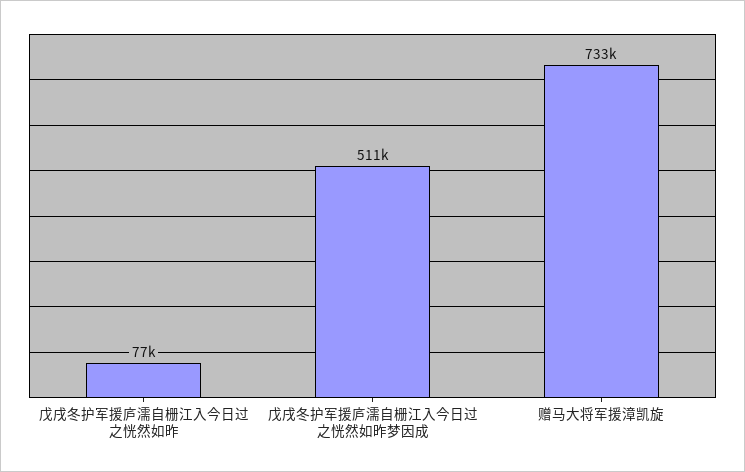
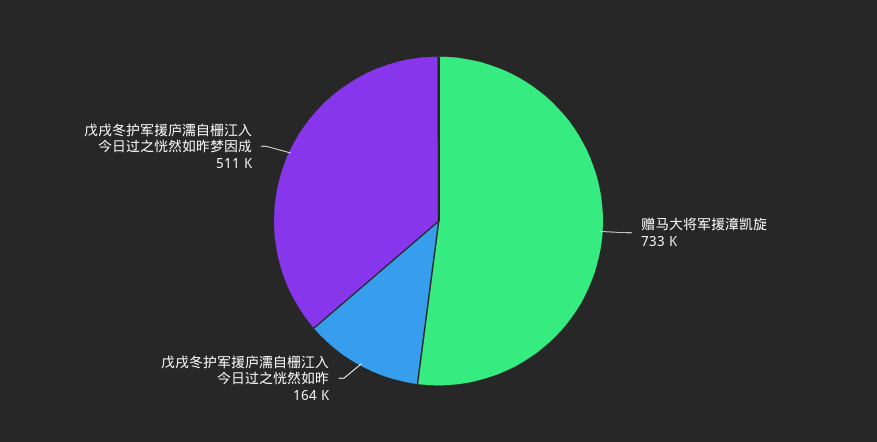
  {
-   "戊戌冬护军援庐濡自栅江入今日过之恍然如昨": 77000,
+   "戊戌冬护军援庐濡自栅江入今日过之恍然如昨": 164000,
    "戊戌冬护军援庐濡自栅江入今日过之恍然如昨梦因成": 511000,
    "赠马大将军援漳凯旋": 733000
  }

